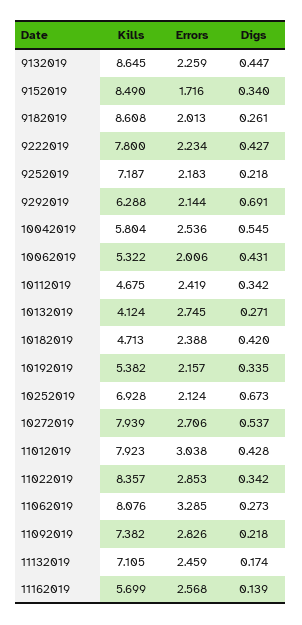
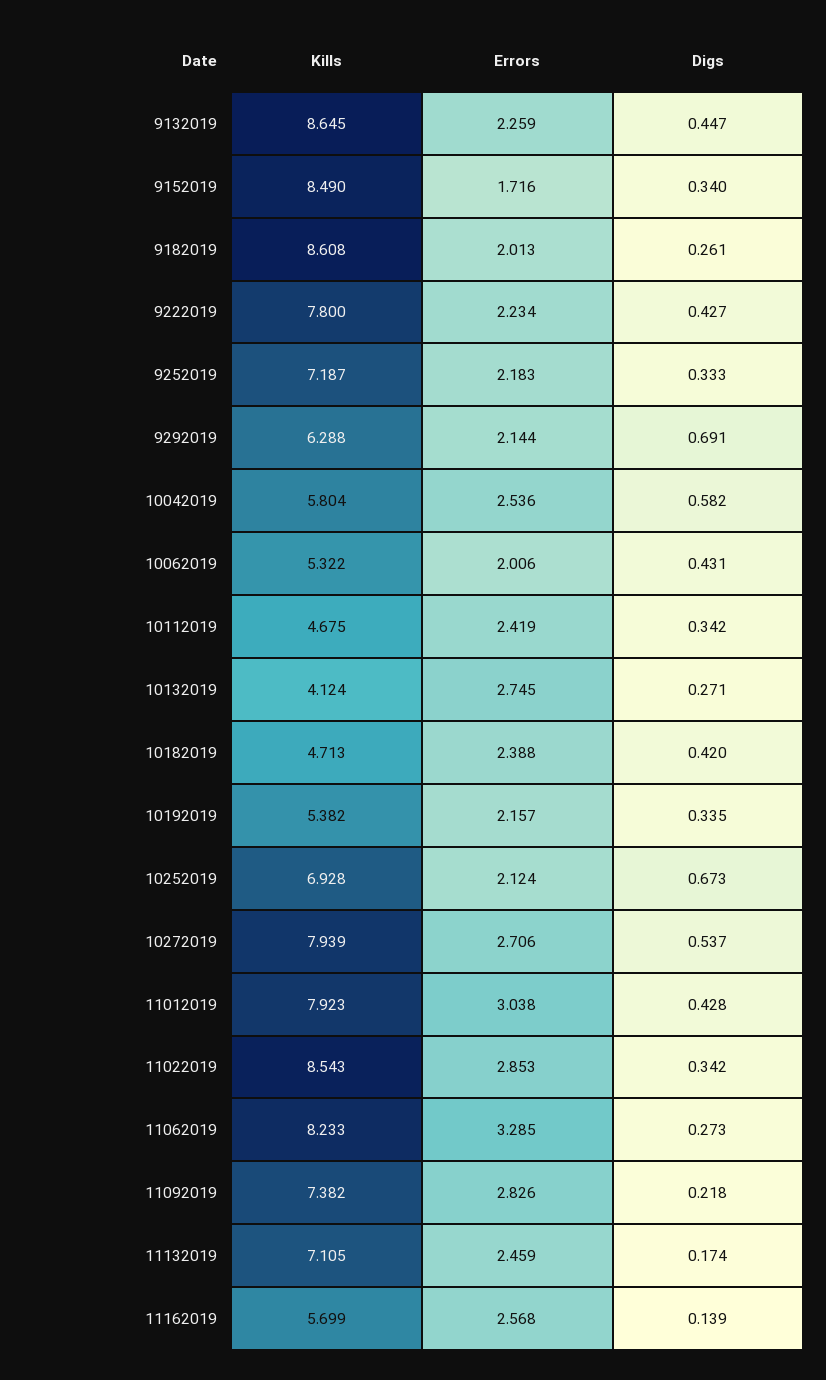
  {
    "Kills": {
      "9132019": 8.645,
      "9152019": 8.49,
      "9182019": 8.608,
      "9222019": 7.8,
      "9252019": 7.187,
      "9292019": 6.288,
      "10042019": 5.804,
      "10062019": 5.322,
      "10112019": 4.675,
      "10132019": 4.124,
      "10182019": 4.713,
      "10192019": 5.382,
      "10252019": 6.928,
      "10272019": 7.939,
      "11012019": 7.923,
-     "11022019": 8.357,
+     "11022019": 8.543,
-     "11062019": 8.076,
+     "11062019": 8.233,
      "11092019": 7.382,
      "11132019": 7.105,
      "11162019": 5.699
    },
    "Errors": {
      "9132019": 2.259,
      "9152019": 1.716,
      "9182019": 2.013,
      "9222019": 2.234,
      "9252019": 2.183,
      "9292019": 2.144,
      "10042019": 2.536,
      "10062019": 2.006,
      "10112019": 2.419,
      "10132019": 2.745,
      "10182019": 2.388,
      "10192019": 2.157,
      "10252019": 2.124,
      "10272019": 2.706,
      "11012019": 3.038,
      "11022019": 2.853,
      "11062019": 3.285,
      "11092019": 2.826,
      "11132019": 2.459,
      "11162019": 2.568
    },
    "Digs": {
      "9132019": 0.447,
      "9152019": 0.34,
      "9182019": 0.261,
      "9222019": 0.427,
-     "9252019": 0.218,
+     "9252019": 0.333,
      "9292019": 0.691,
-     "10042019": 0.545,
+     "10042019": 0.582,
      "10062019": 0.431,
      "10112019": 0.342,
      "10132019": 0.271,
      "10182019": 0.42,
      "10192019": 0.335,
      "10252019": 0.673,
      "10272019": 0.537,
      "11012019": 0.428,
      "11022019": 0.342,
      "11062019": 0.273,
      "11092019": 0.218,
      "11132019": 0.174,
      "11162019": 0.139
    }
  }

